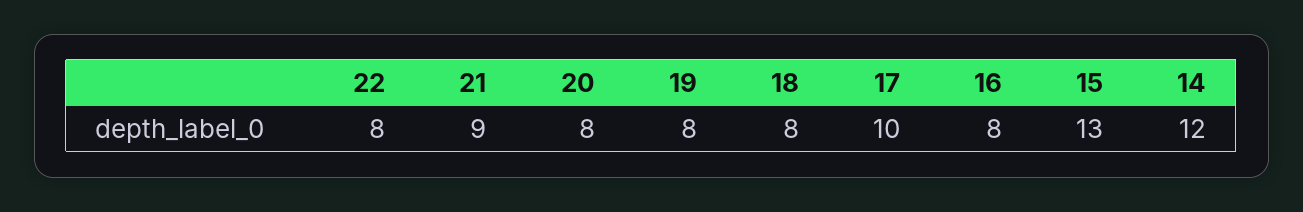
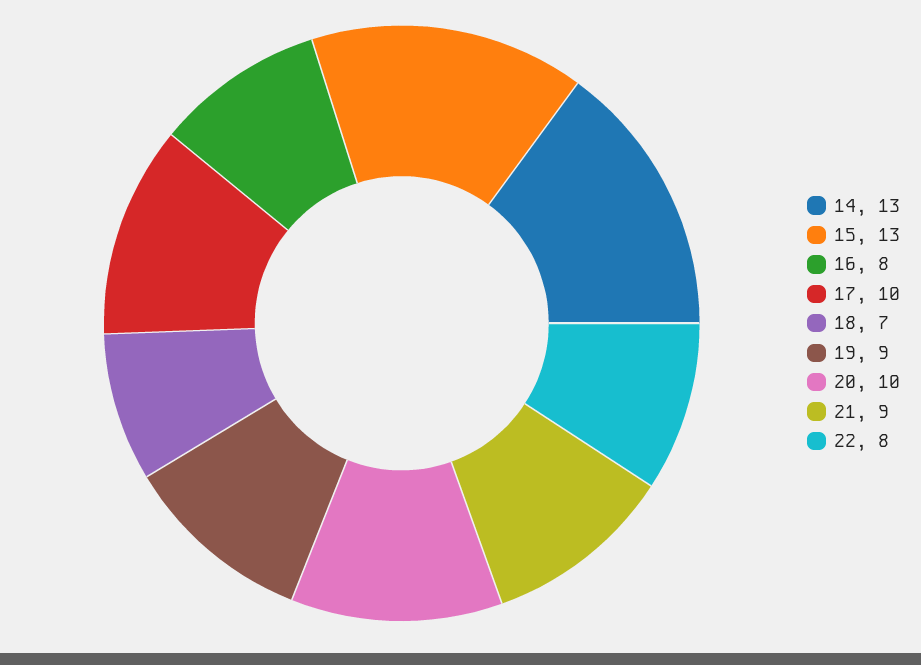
  {
    "22": 8,
    "21": 9,
-   "20": 8,
+   "20": 10,
-   "19": 8,
+   "19": 9,
-   "18": 8,
+   "18": 7,
    "17": 10,
    "16": 8,
    "15": 13,
-   "14": 12
+   "14": 13
  }

